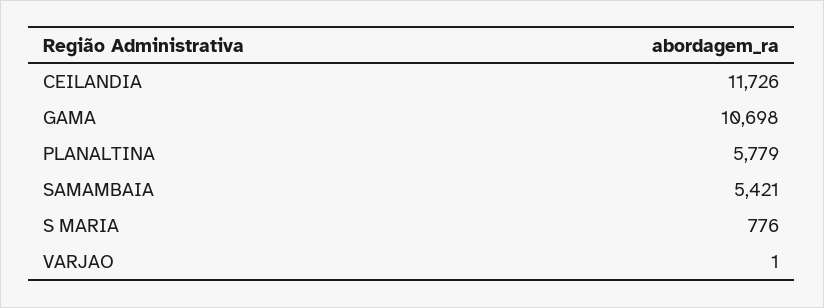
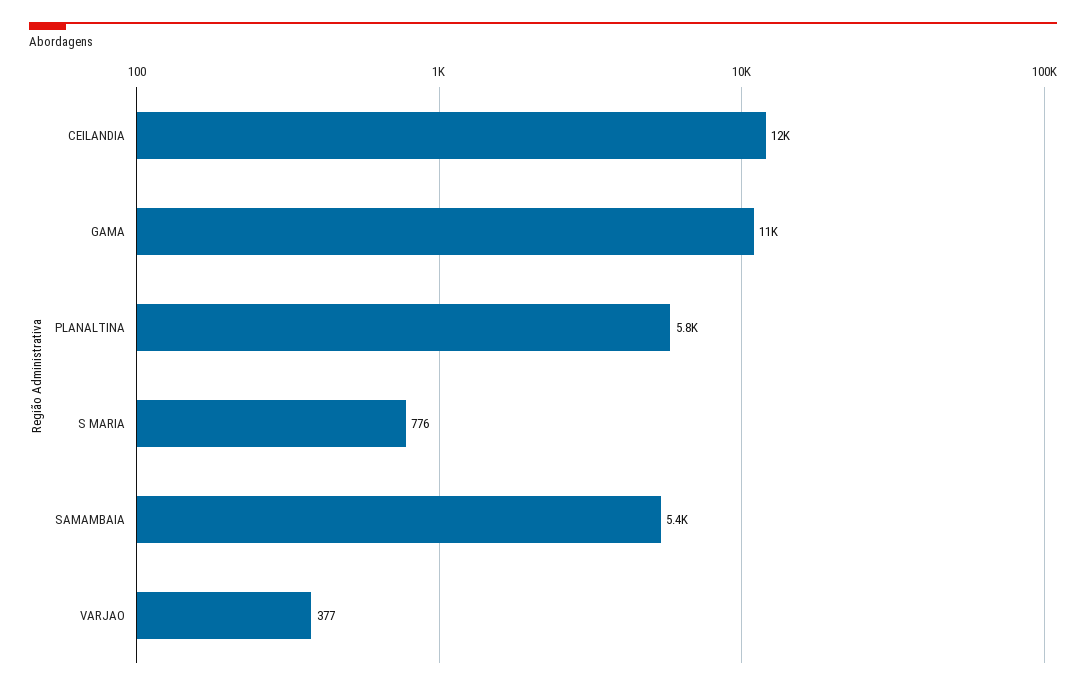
  {
    "CEILANDIA": 11726,
    "GAMA": 10698,
    "PLANALTINA": 5779,
    "SAMAMBAIA": 5421,
    "S MARIA": 776,
-   "VARJAO": 1
+   "VARJAO": 377
  }

